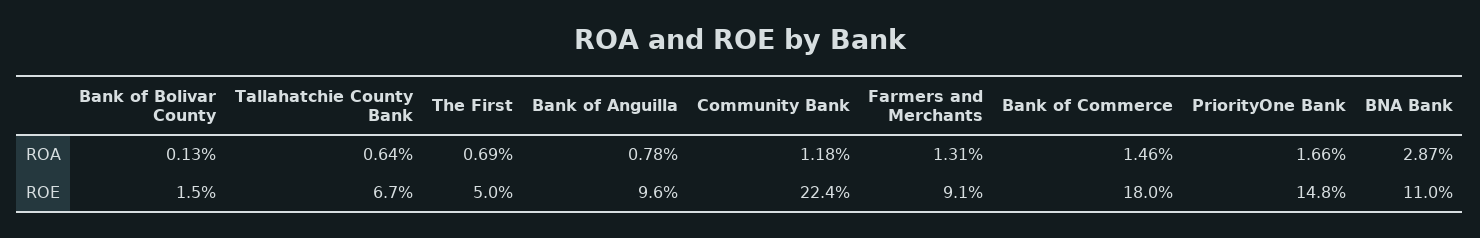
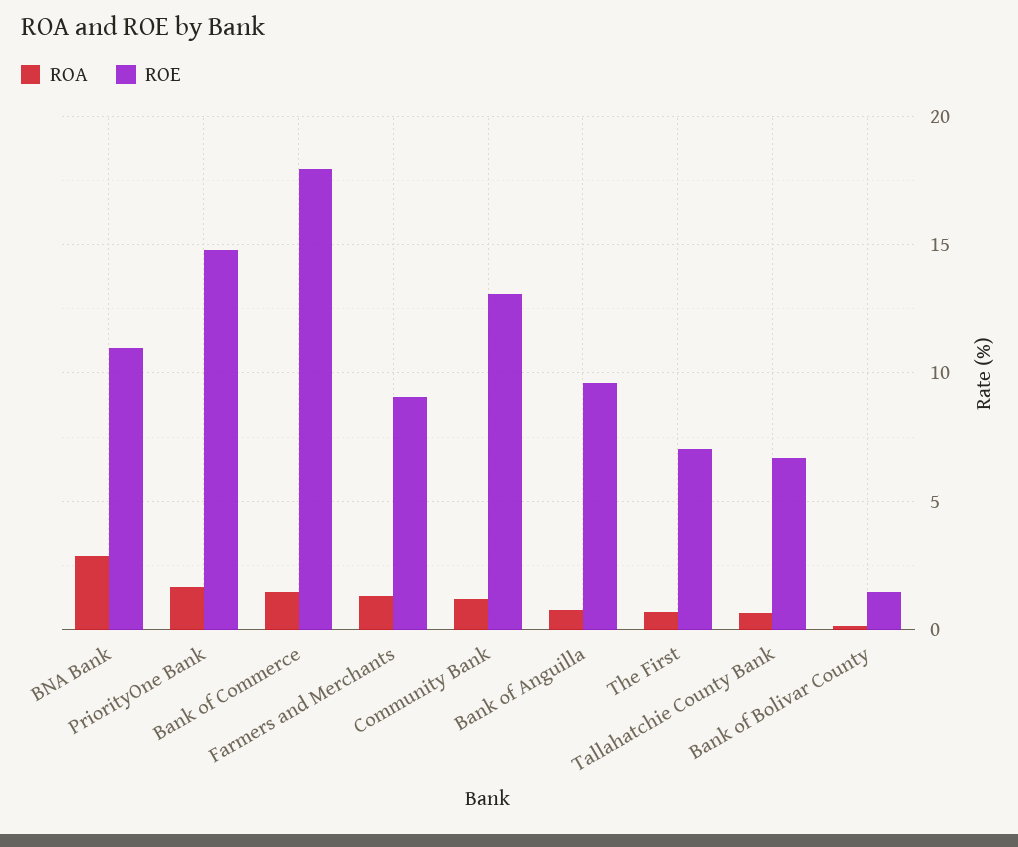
  {
    "ROA": {
      "Bank of Bolivar County": 0.13,
      "Tallahatchie County Bank": 0.64,
      "The First": 0.69,
      "Bank of Anguilla": 0.78,
      "Community Bank": 1.18,
      "Farmers and Merchants": 1.31,
      "Bank of Commerce": 1.46,
      "PriorityOne Bank": 1.66,
      "BNA Bank": 2.87
    },
    "ROE": {
      "Bank of Bolivar County": 1.5,
      "Tallahatchie County Bank": 6.7,
-     "The First": 5,
+     "The First": 7,
      "Bank of Anguilla": 9.6,
-     "Community Bank": 22.4,
+     "Community Bank": 13,
      "Farmers and Merchants": 9.1,
      "Bank of Commerce": 18,
      "PriorityOne Bank": 14.8,
      "BNA Bank": 11
    }
  }

